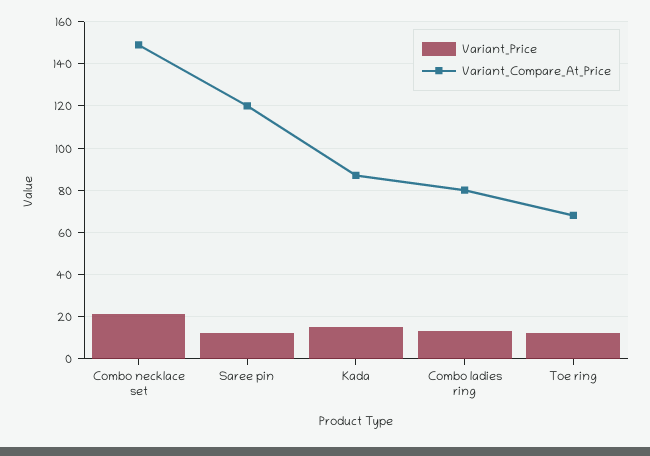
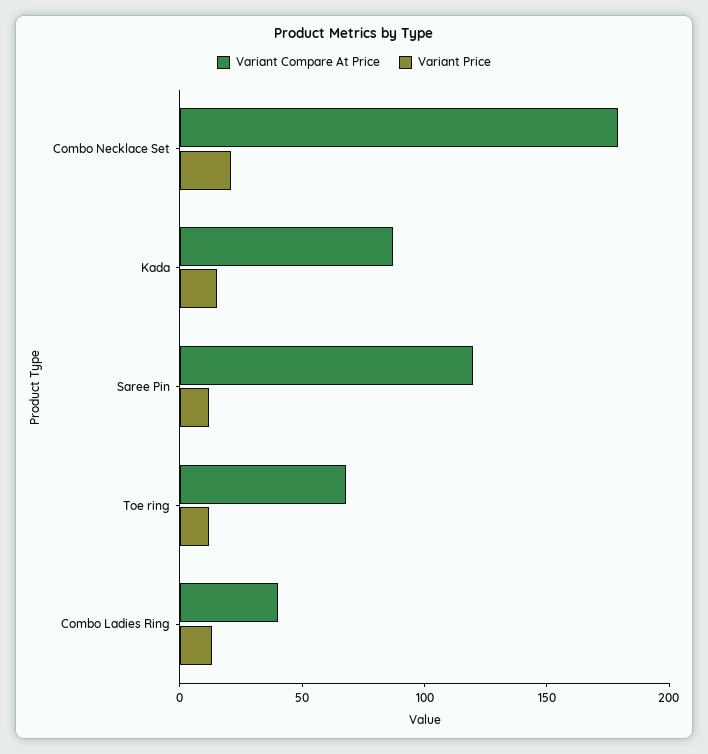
  {
    "Variant_Price": {
      "Combo necklace set": 20,
      "Saree pin": 10,
      "Kada": 15,
      "Combo ladies ring": 15,
      "Toe ring": 10
    },
    "Variant_Compare_At_Price": {
-     "Combo necklace set": 150,
+     "Combo necklace set": 180,
      "Saree pin": 120,
      "Kada": 85,
-     "Combo ladies ring": 80,
+     "Combo ladies ring": 40,
      "Toe ring": 70
    }
  }

